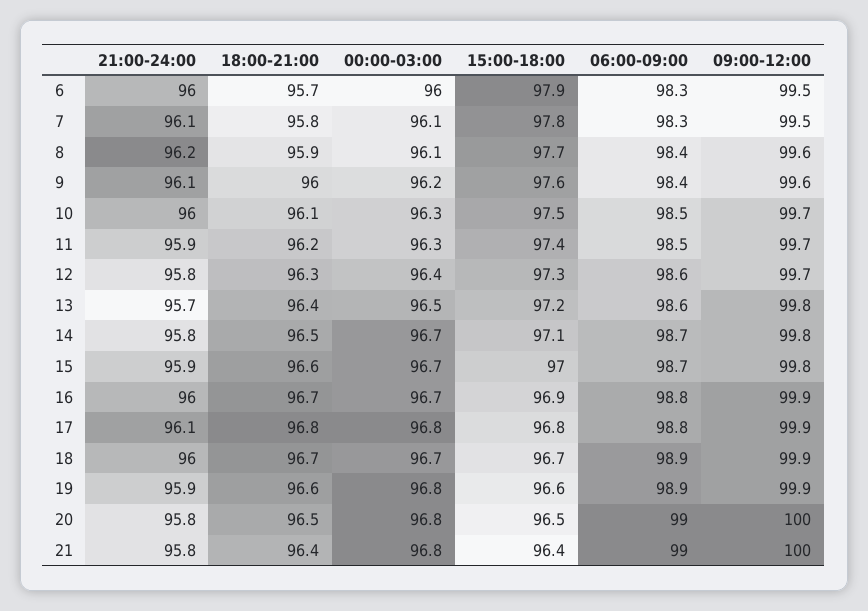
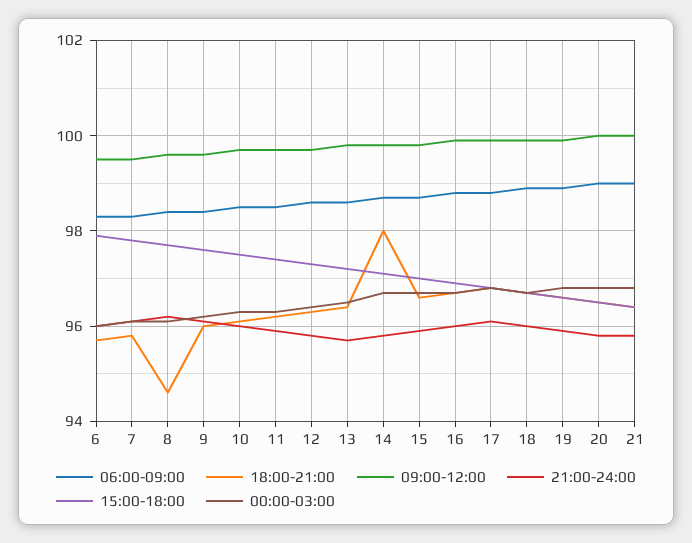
  {
    "21:00-24:00": {
      "6": 96,
      "7": 96.1,
      "8": 96.2,
      "9": 96.1,
      "10": 96,
      "11": 95.9,
      "12": 95.8,
      "13": 95.7,
      "14": 95.8,
      "15": 95.9,
      "16": 96,
      "17": 96.1,
      "18": 96,
      "19": 95.9,
      "20": 95.8,
      "21": 95.8
    },
    "18:00-21:00": {
      "6": 95.7,
      "7": 95.8,
-     "8": 95.9,
+     "8": 94.5,
      "9": 96,
      "10": 96.1,
      "11": 96.2,
      "12": 96.3,
      "13": 96.4,
-     "14": 96.5,
+     "14": 98,
      "15": 96.6,
      "16": 96.7,
      "17": 96.8,
      "18": 96.7,
      "19": 96.6,
      "20": 96.5,
      "21": 96.4
    },
    "00:00-03:00": {
      "6": 96,
      "7": 96.1,
      "8": 96.1,
      "9": 96.2,
      "10": 96.3,
      "11": 96.3,
      "12": 96.4,
      "13": 96.5,
      "14": 96.7,
      "15": 96.7,
      "16": 96.7,
      "17": 96.8,
      "18": 96.7,
      "19": 96.8,
      "20": 96.8,
      "21": 96.8
    },
    "15:00-18:00": {
      "6": 97.9,
      "7": 97.8,
      "8": 97.7,
      "9": 97.6,
      "10": 97.5,
      "11": 97.4,
      "12": 97.3,
      "13": 97.2,
      "14": 97.1,
      "15": 97,
      "16": 96.9,
      "17": 96.8,
      "18": 96.7,
      "19": 96.6,
      "20": 96.5,
      "21": 96.4
    },
    "06:00-09:00": {
      "6": 98.3,
      "7": 98.3,
      "8": 98.4,
      "9": 98.4,
      "10": 98.5,
      "11": 98.5,
      "12": 98.6,
      "13": 98.6,
      "14": 98.7,
      "15": 98.7,
      "16": 98.8,
      "17": 98.8,
      "18": 98.9,
      "19": 98.9,
      "20": 99,
      "21": 99
    },
    "09:00-12:00": {
      "6": 99.5,
      "7": 99.5,
      "8": 99.6,
      "9": 99.6,
      "10": 99.7,
      "11": 99.7,
      "12": 99.7,
      "13": 99.8,
      "14": 99.8,
      "15": 99.8,
      "16": 99.9,
      "17": 99.9,
      "18": 99.9,
      "19": 99.9,
      "20": 100,
      "21": 100
    }
  }

